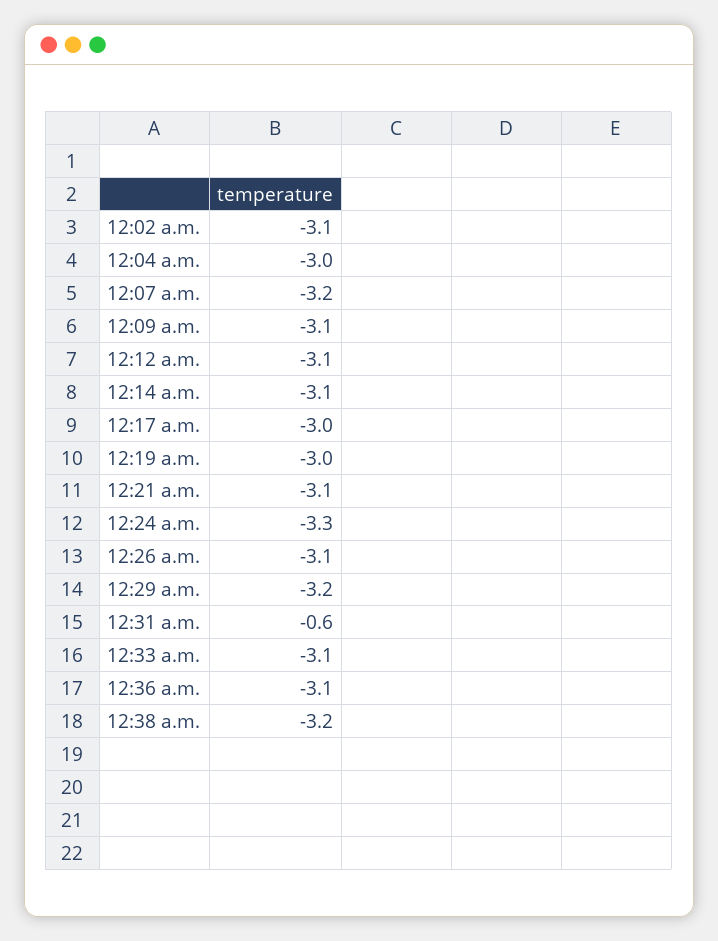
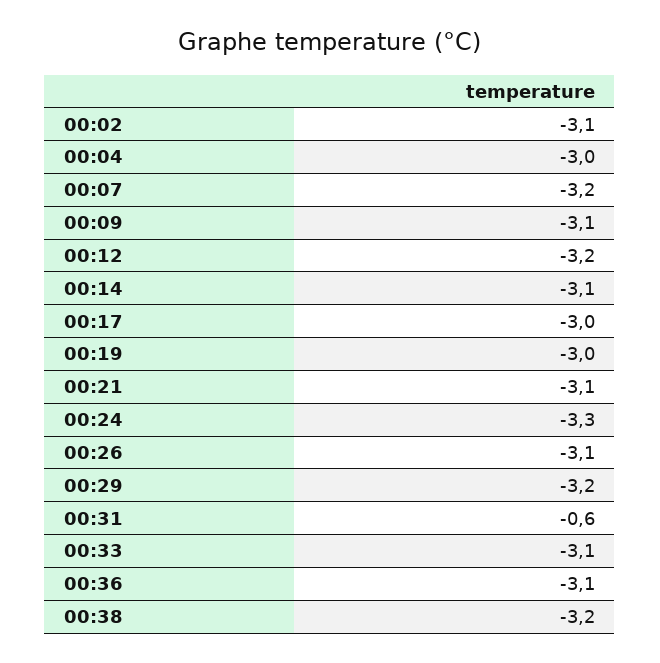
  {
    "12:02 a.m.": -3.1,
    "12:04 a.m.": -3,
    "12:07 a.m.": -3.2,
    "12:09 a.m.": -3.1,
-   "12:12 a.m.": -3.1,
+   "12:12 a.m.": -3.2,
    "12:14 a.m.": -3.1,
    "12:17 a.m.": -3,
    "12:19 a.m.": -3,
    "12:21 a.m.": -3.1,
    "12:24 a.m.": -3.3,
    "12:26 a.m.": -3.1,
    "12:29 a.m.": -3.2,
    "12:31 a.m.": -0.6,
    "12:33 a.m.": -3.1,
    "12:36 a.m.": -3.1,
    "12:38 a.m.": -3.2
  }

